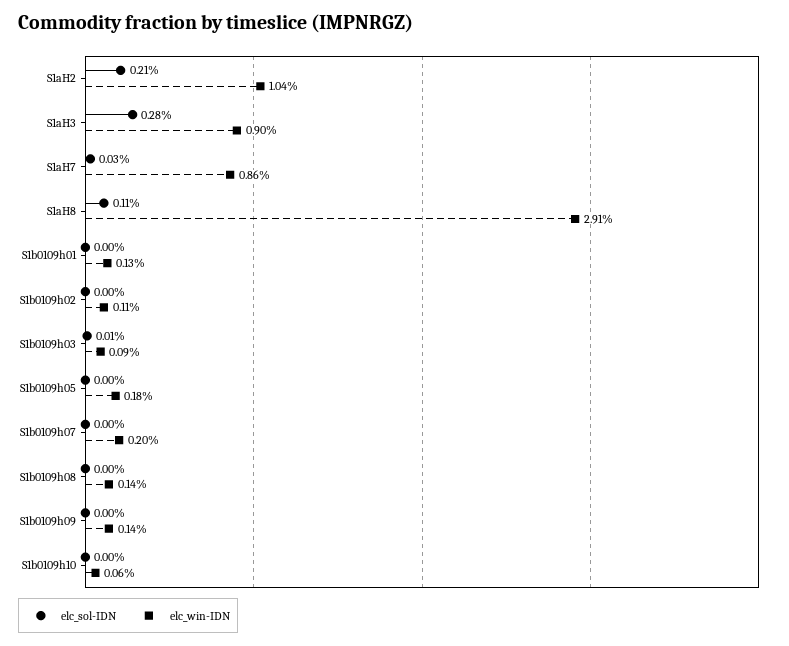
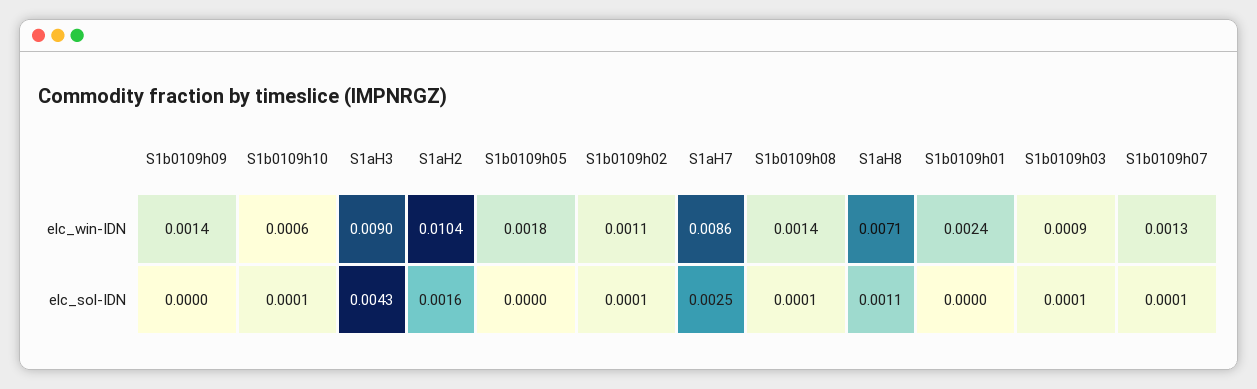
  {
    "elc_sol-IDN": {
-     "S1aH2": 0.0021,
+     "S1aH2": 0.0016,
-     "S1aH3": 0.0028,
+     "S1aH3": 0.0043,
-     "S1aH7": 0.0003,
+     "S1aH7": 0.0025,
      "S1aH8": 0.0011,
      "S1b0109h01": 0,
-     "S1b0109h02": 0,
+     "S1b0109h02": 0.0001,
      "S1b0109h03": 0.0001,
      "S1b0109h05": 0,
-     "S1b0109h07": 0,
+     "S1b0109h07": 0.0001,
-     "S1b0109h08": 0,
+     "S1b0109h08": 0.0001,
      "S1b0109h09": 0,
-     "S1b0109h10": 0
+     "S1b0109h10": 0.0001
    },
    "elc_win-IDN": {
      "S1aH2": 0.0104,
      "S1aH3": 0.009,
      "S1aH7": 0.0086,
-     "S1aH8": 0.0291,
+     "S1aH8": 0.0071,
-     "S1b0109h01": 0.0013,
+     "S1b0109h01": 0.0024,
      "S1b0109h02": 0.0011,
      "S1b0109h03": 0.0009,
      "S1b0109h05": 0.0018,
-     "S1b0109h07": 0.002,
+     "S1b0109h07": 0.0013,
      "S1b0109h08": 0.0014,
      "S1b0109h09": 0.0014,
      "S1b0109h10": 0.0006
    }
  }

